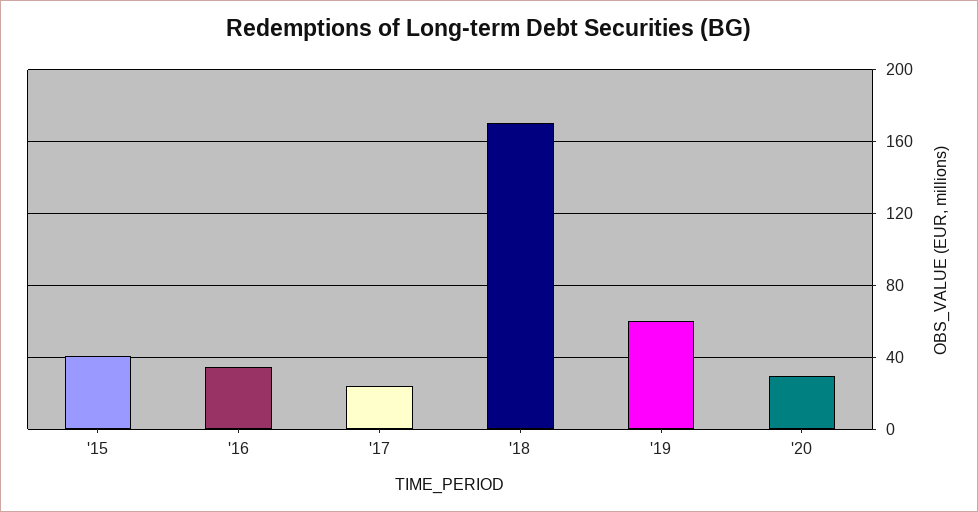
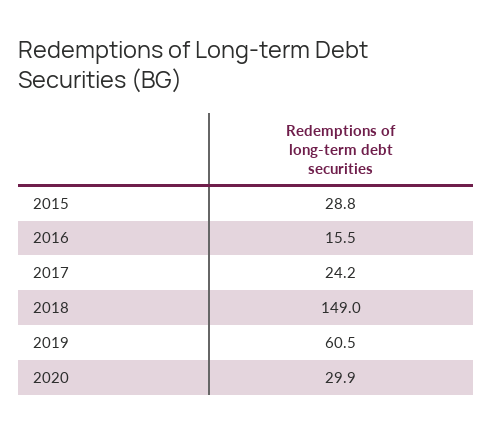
  {
-   "'15": 40,
+   "'15": 28.8,
-   "'16": 35,
+   "'16": 15.5,
    "'17": 24.2,
-   "'18": 170,
+   "'18": 149,
    "'19": 60.5,
    "'20": 29.9
  }

